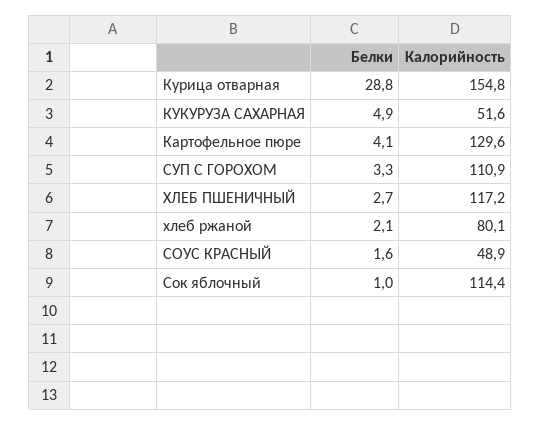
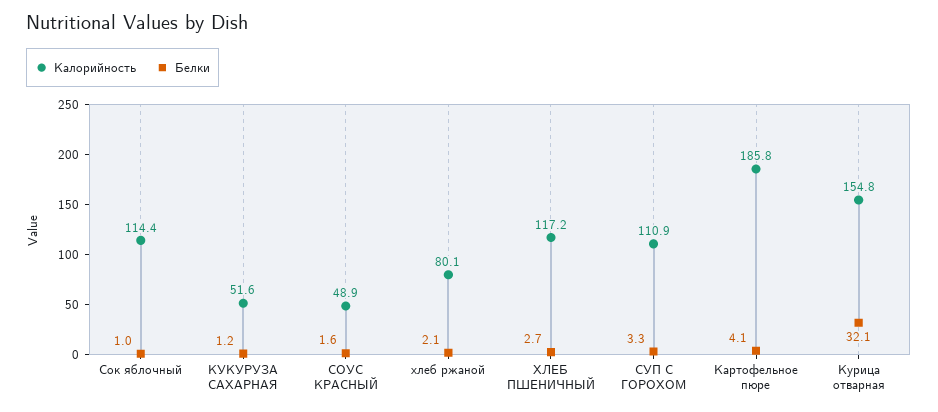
  {
    "Белки": {
-     "Курица отварная": 28.8,
+     "Курица отварная": 32.1,
-     "КУКУРУЗА САХАРНАЯ": 4.9,
+     "КУКУРУЗА САХАРНАЯ": 1.2,
      "Картофельное пюре": 4.1,
      "СУП С ГОРОХОМ": 3.3,
      "ХЛЕБ ПШЕНИЧНЫЙ": 2.7,
      "хлеб ржаной": 2.1,
      "СОУС КРАСНЫЙ": 1.6,
      "Сок яблочный": 1
    },
    "Калорийность": {
      "Курица отварная": 154.8,
      "КУКУРУЗА САХАРНАЯ": 51.6,
-     "Картофельное пюре": 129.6,
+     "Картофельное пюре": 185.8,
      "СУП С ГОРОХОМ": 110.9,
      "ХЛЕБ ПШЕНИЧНЫЙ": 117.2,
      "хлеб ржаной": 80.1,
      "СОУС КРАСНЫЙ": 48.9,
      "Сок яблочный": 114.4
    }
  }

